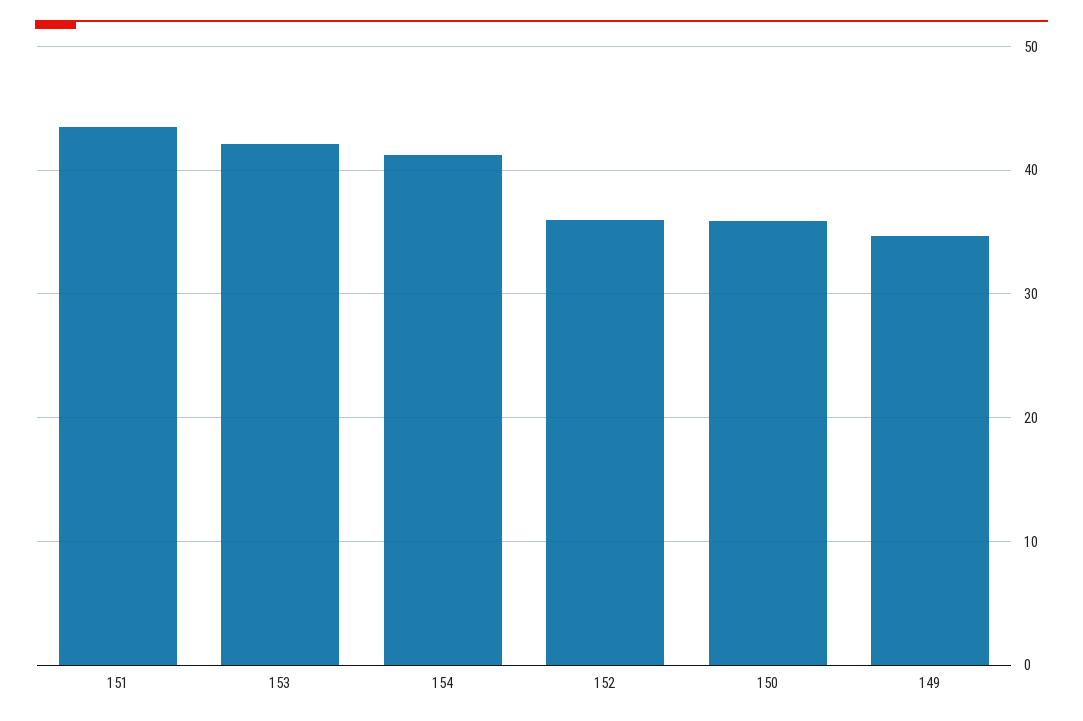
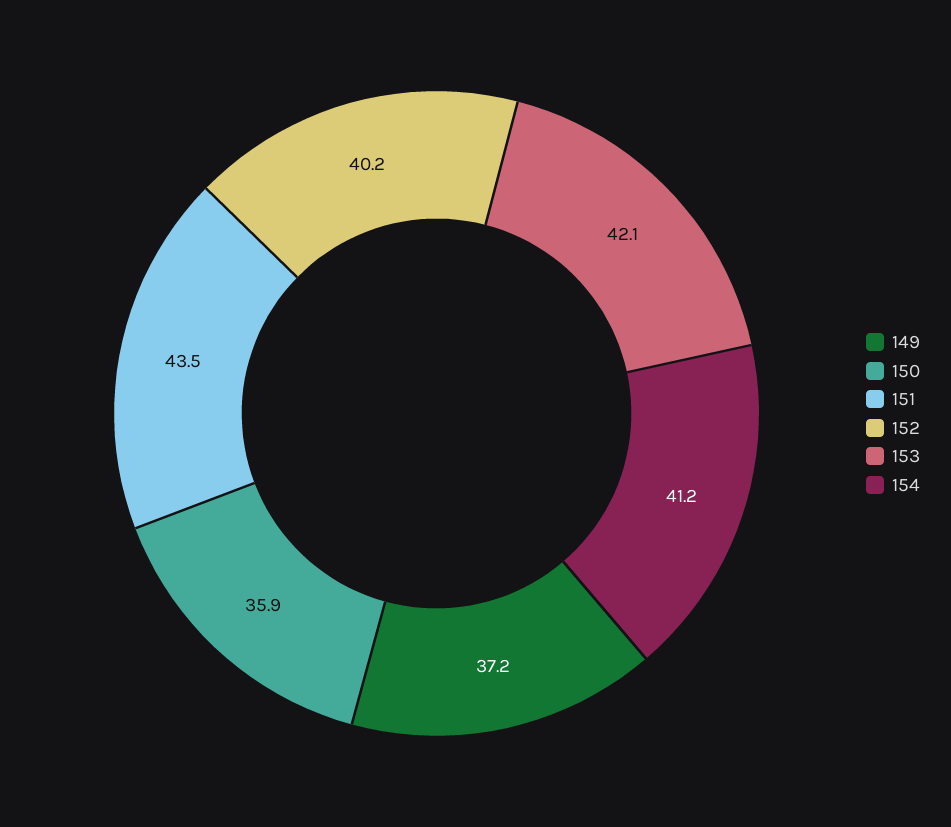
  {
    "151": 43.5,
    "153": 42.1,
    "154": 41.2,
-   "152": 36,
+   "152": 40.2,
    "150": 35.9,
-   "149": 35
+   "149": 37.2
  }

